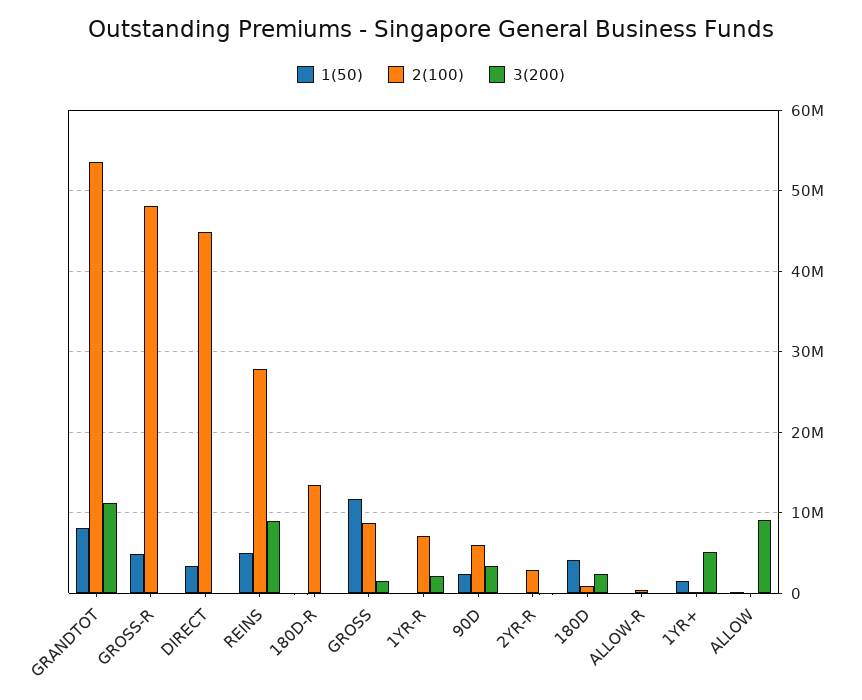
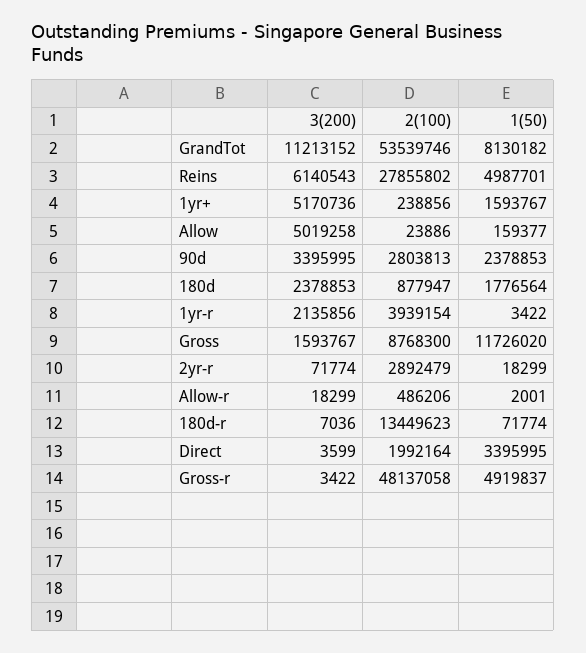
  {
    "1(50)": {
      "GRANDTOT": 8130182,
      "GROSS-R": 4919837,
      "DIRECT": 3395995,
      "REINS": 4987701,
      "180D-R": 71774,
      "GROSS": 11726020,
      "1YR-R": 3422,
      "90D": 2378853,
      "2YR-R": 18299,
-     "180D": 4000000,
+     "180D": 1776564,
      "ALLOW-R": 2001,
      "1YR+": 1593767,
      "ALLOW": 159377
    },
    "2(100)": {
      "GRANDTOT": 53539746,
      "GROSS-R": 48137058,
-     "DIRECT": 45000000,
+     "DIRECT": 1992164,
      "REINS": 27855802,
      "180D-R": 13449623,
      "GROSS": 8768300,
-     "1YR-R": 7000000,
+     "1YR-R": 3939154,
-     "90D": 6000000,
+     "90D": 2803813,
      "2YR-R": 2892479,
      "180D": 877947,
      "ALLOW-R": 486206,
      "1YR+": 238856,
      "ALLOW": 23886
    },
    "3(200)": {
      "GRANDTOT": 11213152,
      "GROSS-R": 3422,
      "DIRECT": 3599,
-     "REINS": 9000000,
+     "REINS": 6140543,
      "180D-R": 7036,
      "GROSS": 1593767,
      "1YR-R": 2135856,
      "90D": 3395995,
      "2YR-R": 71774,
      "180D": 2378853,
      "ALLOW-R": 18299,
      "1YR+": 5170736,
-     "ALLOW": 9000000
+     "ALLOW": 5019258
    }
  }

